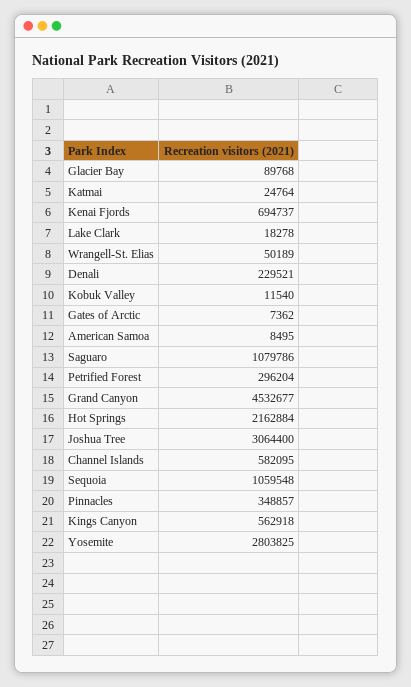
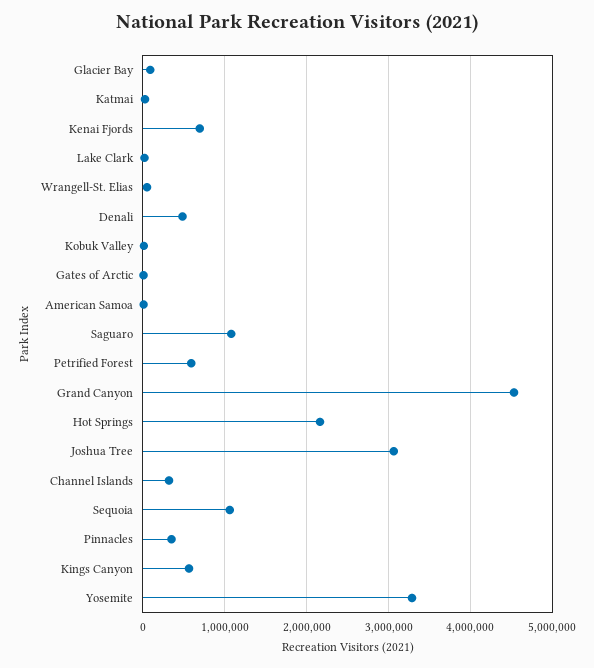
  {
    "Glacier Bay": 89768,
    "Katmai": 24764,
    "Kenai Fjords": 694737,
    "Lake Clark": 18278,
    "Wrangell-St. Elias": 50189,
-   "Denali": 229521,
+   "Denali": 500000,
    "Kobuk Valley": 11540,
    "Gates of Arctic": 7362,
    "American Samoa": 8495,
    "Saguaro": 1079786,
-   "Petrified Forest": 296204,
+   "Petrified Forest": 600000,
    "Grand Canyon": 4532677,
    "Hot Springs": 2162884,
    "Joshua Tree": 3064400,
-   "Channel Islands": 582095,
+   "Channel Islands": 300000,
    "Sequoia": 1059548,
    "Pinnacles": 348857,
    "Kings Canyon": 562918,
-   "Yosemite": 2803825
+   "Yosemite": 3300000
  }

